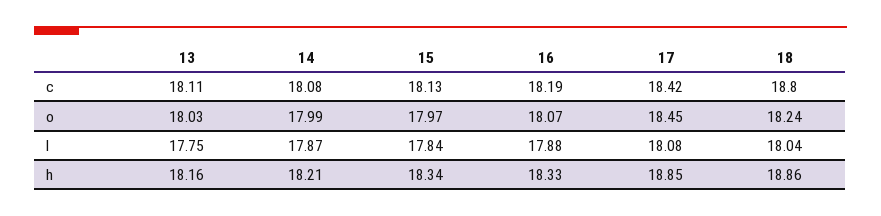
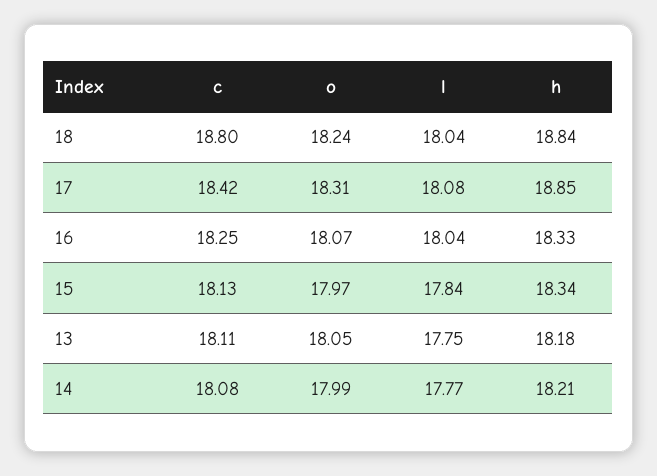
  {
    "13": {
      "c": 18.11,
-     "o": 18.03,
+     "o": 18.05,
      "l": 17.75,
-     "h": 18.16
+     "h": 18.18
    },
    "14": {
      "c": 18.08,
      "o": 17.99,
-     "l": 17.87,
+     "l": 17.77,
      "h": 18.21
    },
    "15": {
      "c": 18.13,
      "o": 17.97,
      "l": 17.84,
      "h": 18.34
    },
    "16": {
-     "c": 18.19,
+     "c": 18.25,
      "o": 18.07,
-     "l": 17.88,
+     "l": 18.04,
      "h": 18.33
    },
    "17": {
      "c": 18.42,
-     "o": 18.45,
+     "o": 18.31,
      "l": 18.08,
      "h": 18.85
    },
    "18": {
      "c": 18.8,
      "o": 18.24,
      "l": 18.04,
-     "h": 18.86
+     "h": 18.84
    }
  }

